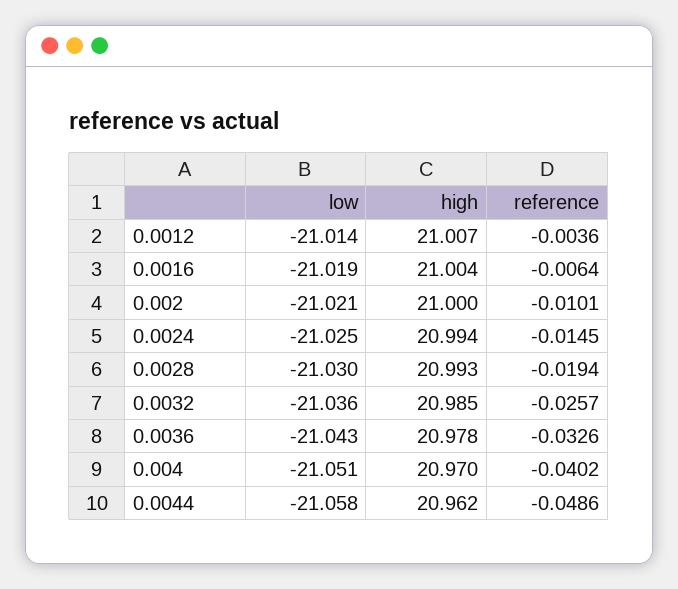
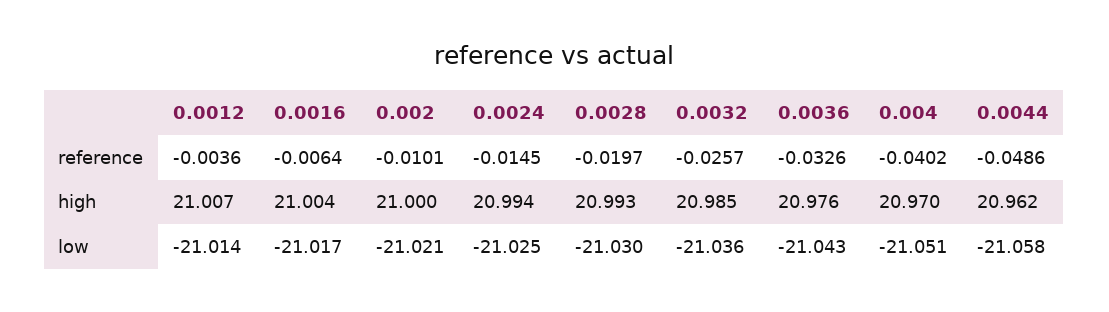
  {
    "low": {
      "0.0012": -21.014,
-     "0.0016": -21.019,
+     "0.0016": -21.017,
      "0.002": -21.021,
      "0.0024": -21.025,
      "0.0028": -21.03,
      "0.0032": -21.036,
      "0.0036": -21.043,
      "0.004": -21.051,
      "0.0044": -21.058
    },
    "high": {
      "0.0012": 21.007,
      "0.0016": 21.004,
      "0.002": 21,
      "0.0024": 20.994,
      "0.0028": 20.993,
      "0.0032": 20.985,
-     "0.0036": 20.978,
+     "0.0036": 20.976,
      "0.004": 20.97,
      "0.0044": 20.962
    },
    "reference": {
      "0.0012": -0.0036,
      "0.0016": -0.0064,
      "0.002": -0.0101,
      "0.0024": -0.0145,
-     "0.0028": -0.0194,
+     "0.0028": -0.0197,
      "0.0032": -0.0257,
      "0.0036": -0.0326,
      "0.004": -0.0402,
      "0.0044": -0.0486
    }
  }

